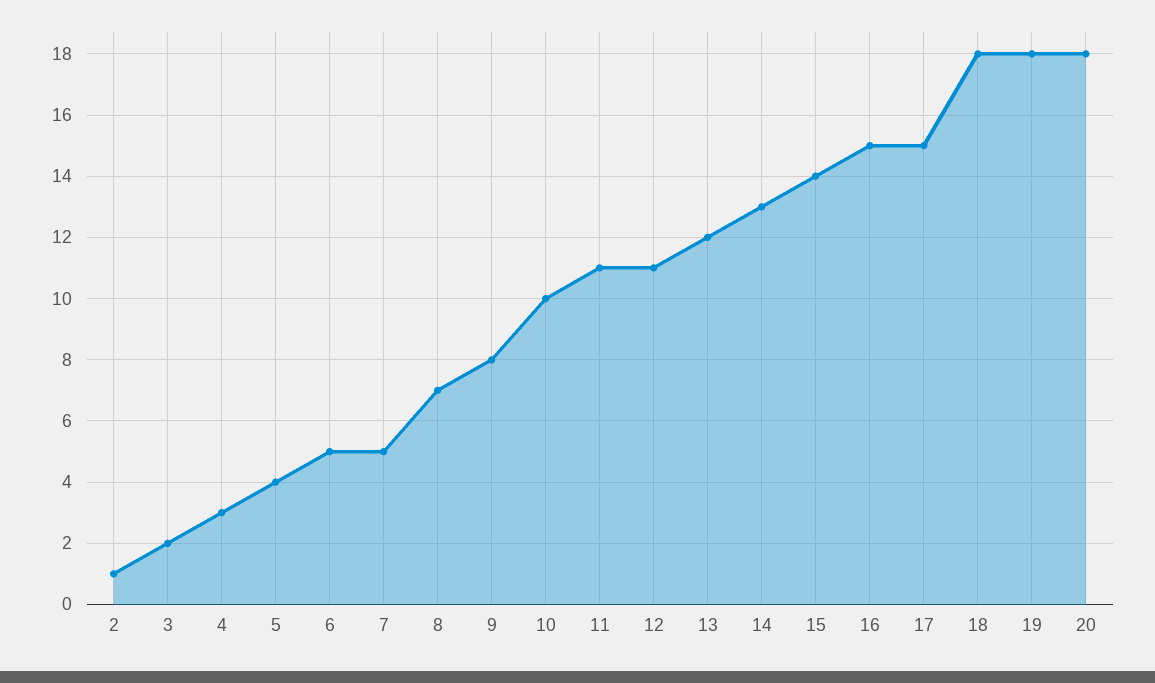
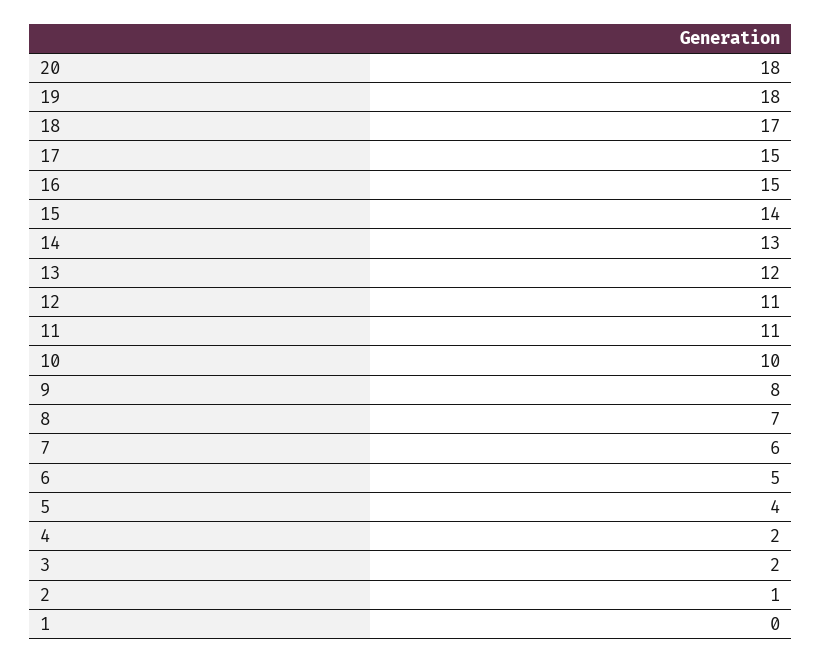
  {
    "2": 1,
    "3": 2,
-   "4": 3,
+   "4": 2,
    "5": 4,
    "6": 5,
-   "7": 5,
+   "7": 6,
    "8": 7,
    "9": 8,
    "10": 10,
    "11": 11,
    "12": 11,
    "13": 12,
    "14": 13,
    "15": 14,
    "16": 15,
    "17": 15,
-   "18": 18,
+   "18": 17,
    "19": 18,
-   "20": 18
+   "20": 18,
+   "1": 0
  }

